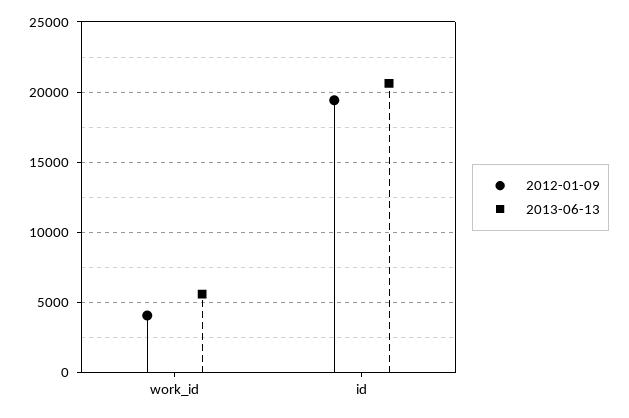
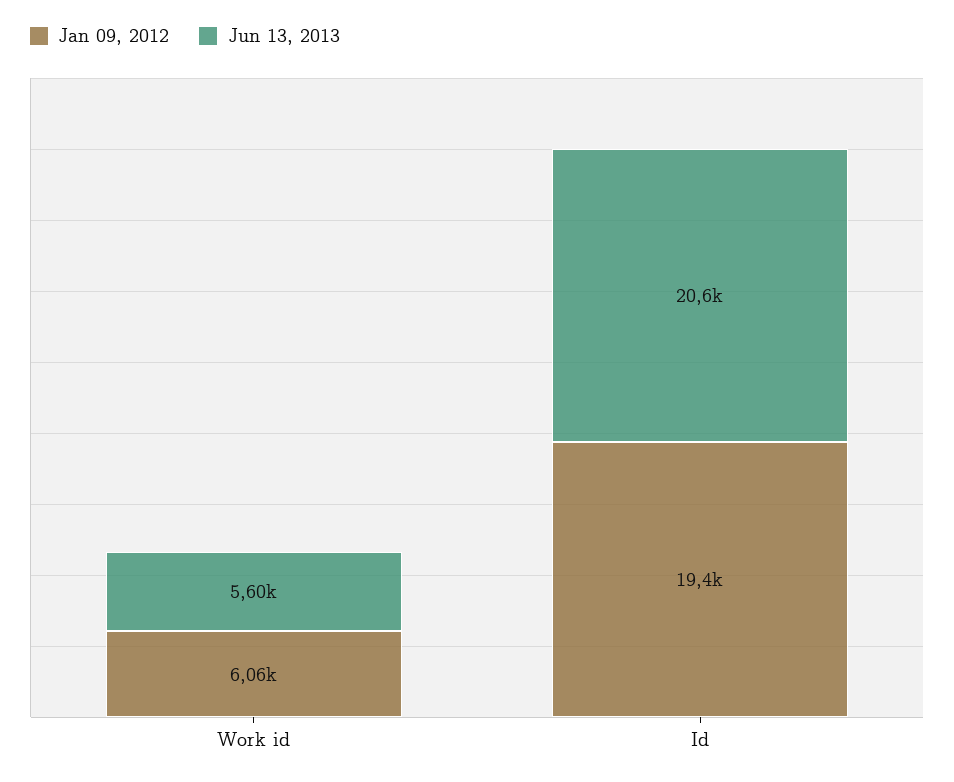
  {
    "2012-01-09": {
-     "work_id": 4000,
+     "work_id": 6060,
      "id": 19400
    },
    "2013-06-13": {
      "work_id": 5600,
      "id": 20600
    }
  }

